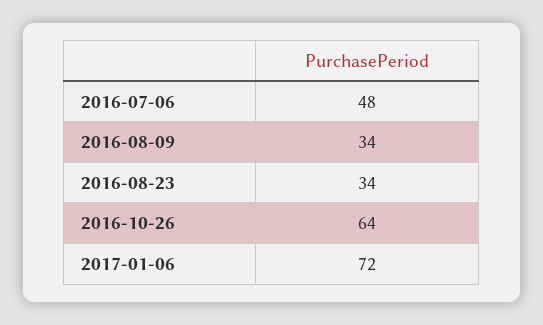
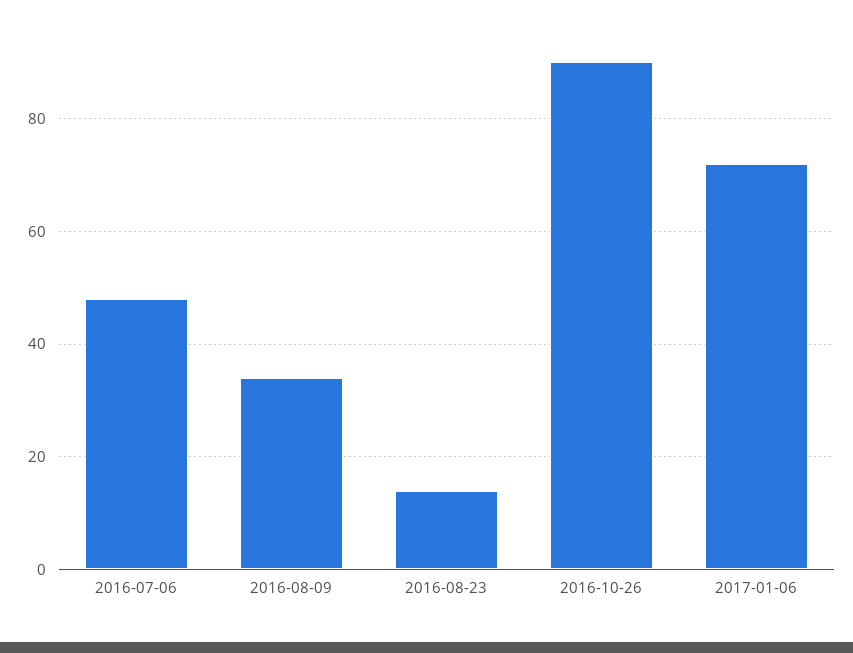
  {
    "2016-07-06": 48,
    "2016-08-09": 34,
-   "2016-08-23": 34,
+   "2016-08-23": 15,
-   "2016-10-26": 64,
+   "2016-10-26": 90,
    "2017-01-06": 72
  }

